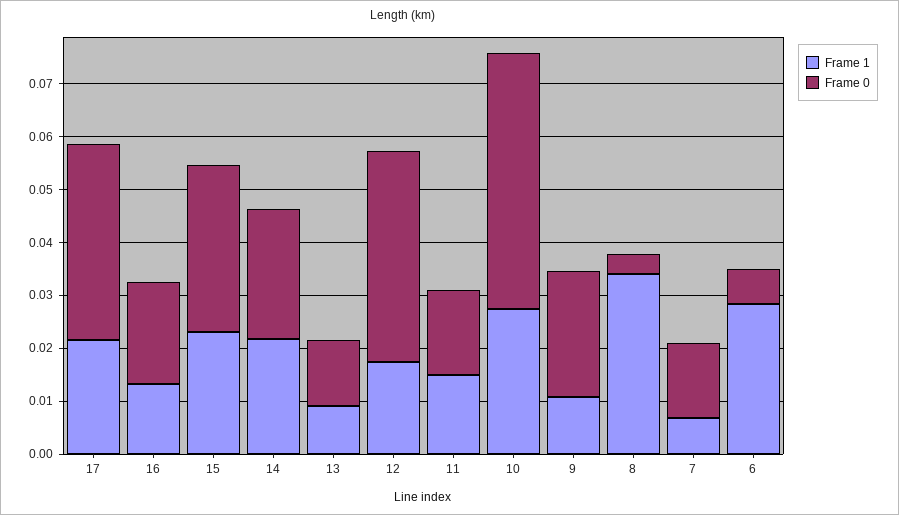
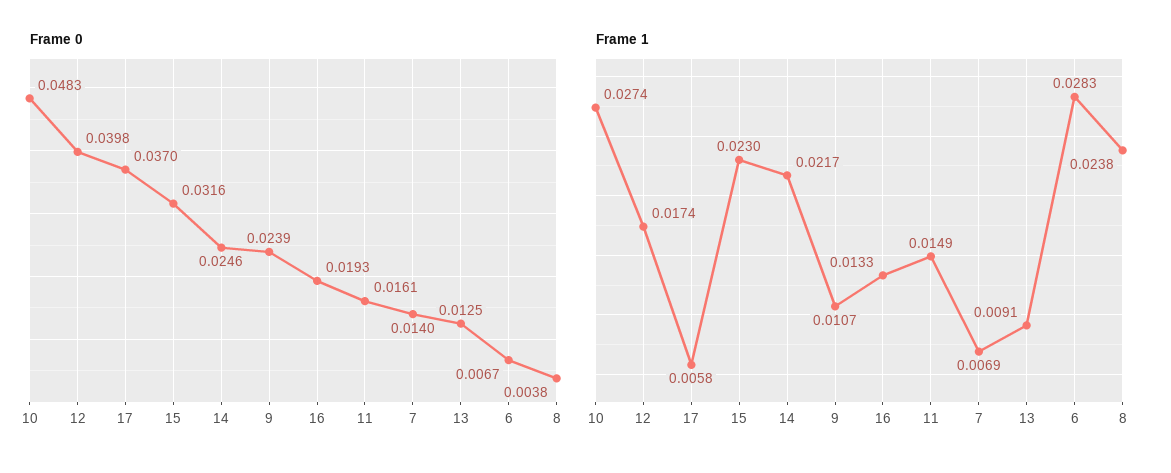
  {
    "Frame 1": {
-     "17": 0.022,
+     "17": 0.0058,
      "16": 0.0133,
      "15": 0.023,
      "14": 0.0217,
      "13": 0.0091,
      "12": 0.0174,
      "11": 0.0149,
      "10": 0.0274,
      "9": 0.0107,
-     "8": 0.034,
+     "8": 0.0238,
      "7": 0.0069,
      "6": 0.0283
    },
    "Frame 0": {
      "17": 0.037,
      "16": 0.0193,
      "15": 0.0316,
      "14": 0.0246,
      "13": 0.0125,
      "12": 0.0398,
      "11": 0.0161,
      "10": 0.0483,
      "9": 0.0239,
      "8": 0.0038,
      "7": 0.014,
      "6": 0.0067
    }
  }

